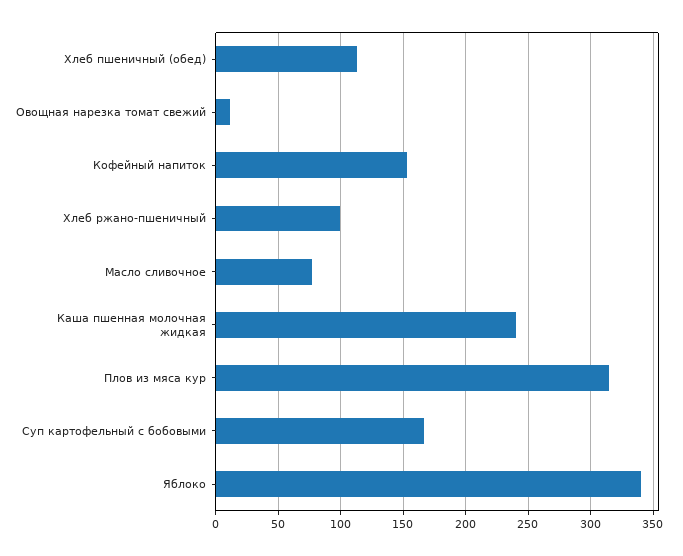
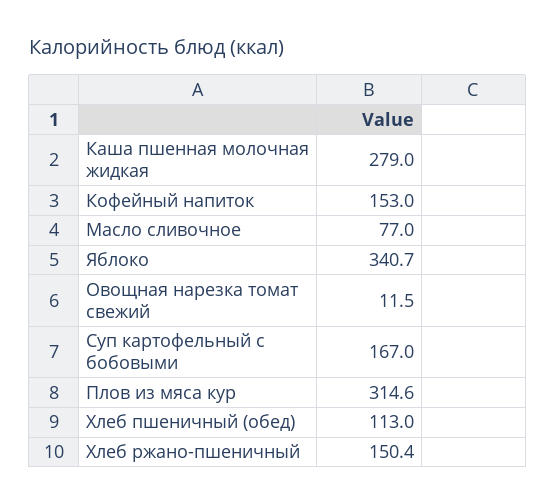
  {
    "Хлеб пшеничный (обед)": 113,
    "Овощная нарезка томат свежий": 11.5,
    "Кофейный напиток": 153,
-   "Хлеб ржано-пшеничный": 100,
+   "Хлеб ржано-пшеничный": 150.4,
    "Масло сливочное": 77,
-   "Каша пшенная молочная жидкая": 240,
+   "Каша пшенная молочная жидкая": 279,
    "Плов из мяса кур": 314.6,
    "Суп картофельный с бобовыми": 167,
    "Яблоко": 340.7
  }

